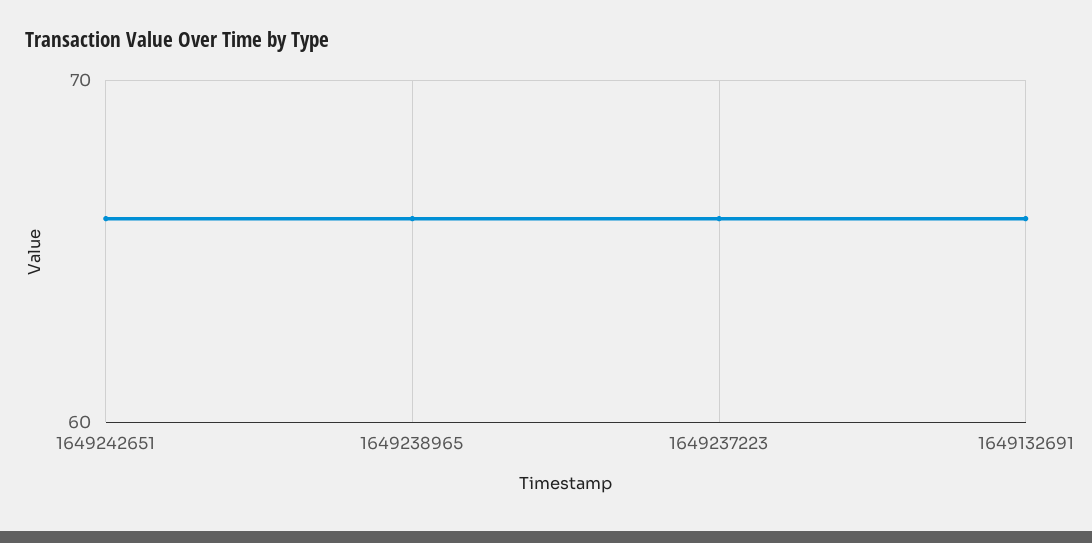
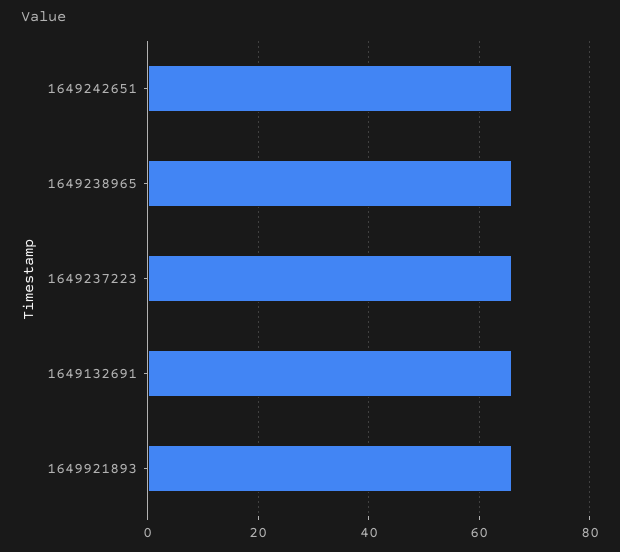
  {
    "1649242651": 66,
    "1649238965": 66,
    "1649237223": 66,
-   "1649132691": 66
+   "1649132691": 66,
+   "1649921893": 66
  }

